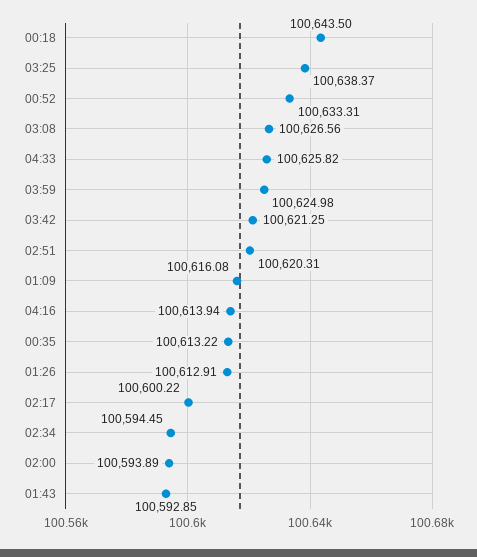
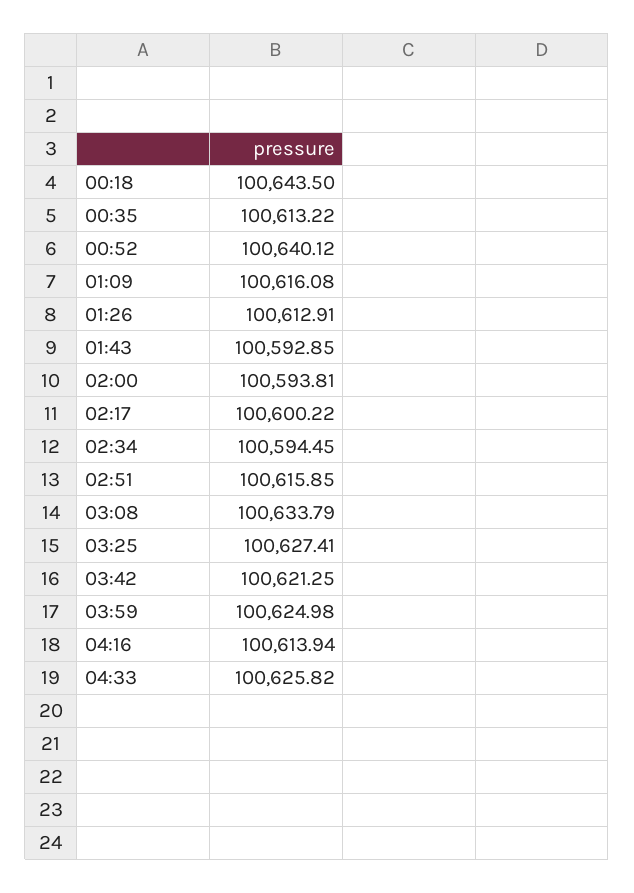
  {
    "00:18": 100643.5,
-   "03:25": 100638.37,
+   "03:25": 100627.41,
-   "00:52": 100633.31,
+   "00:52": 100640.12,
-   "03:08": 100626.56,
+   "03:08": 100633.79,
    "04:33": 100625.82,
    "03:59": 100624.98,
    "03:42": 100621.25,
-   "02:51": 100620.31,
+   "02:51": 100615.85,
    "01:09": 100616.08,
    "04:16": 100613.94,
    "00:35": 100613.22,
    "01:26": 100612.91,
    "02:17": 100600.22,
    "02:34": 100594.45,
-   "02:00": 100593.89,
+   "02:00": 100593.81,
    "01:43": 100592.85
  }

